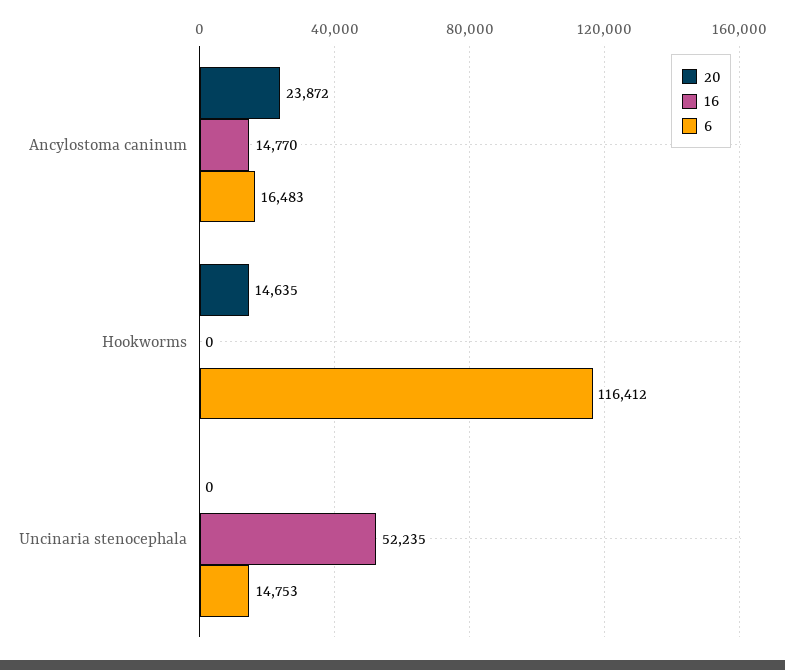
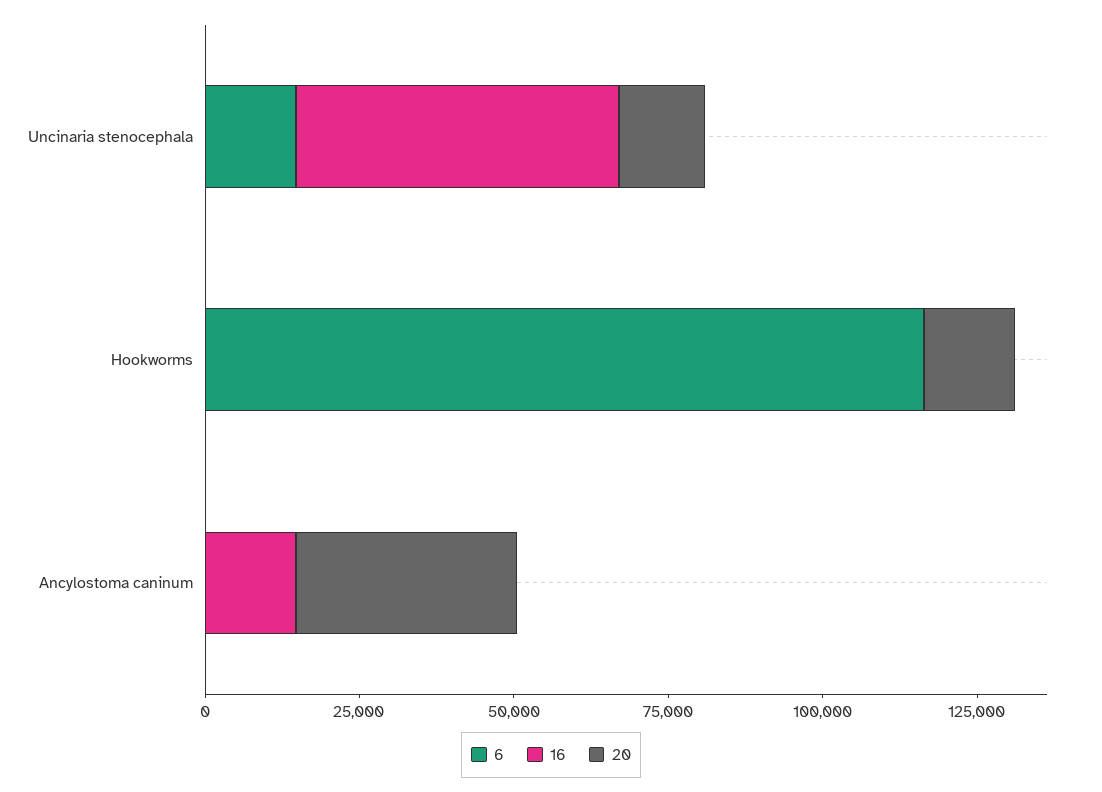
  {
    "20": {
-     "Ancylostoma caninum": 23872,
+     "Ancylostoma caninum": 35000,
      "Hookworms": 14635,
-     "Uncinaria stenocephala": 0
+     "Uncinaria stenocephala": 15000
    },
    "16": {
      "Ancylostoma caninum": 14770,
      "Hookworms": 0,
      "Uncinaria stenocephala": 52235
    },
    "6": {
-     "Ancylostoma caninum": 16483,
+     "Ancylostoma caninum": 0,
      "Hookworms": 116412,
      "Uncinaria stenocephala": 14753
    }
  }

